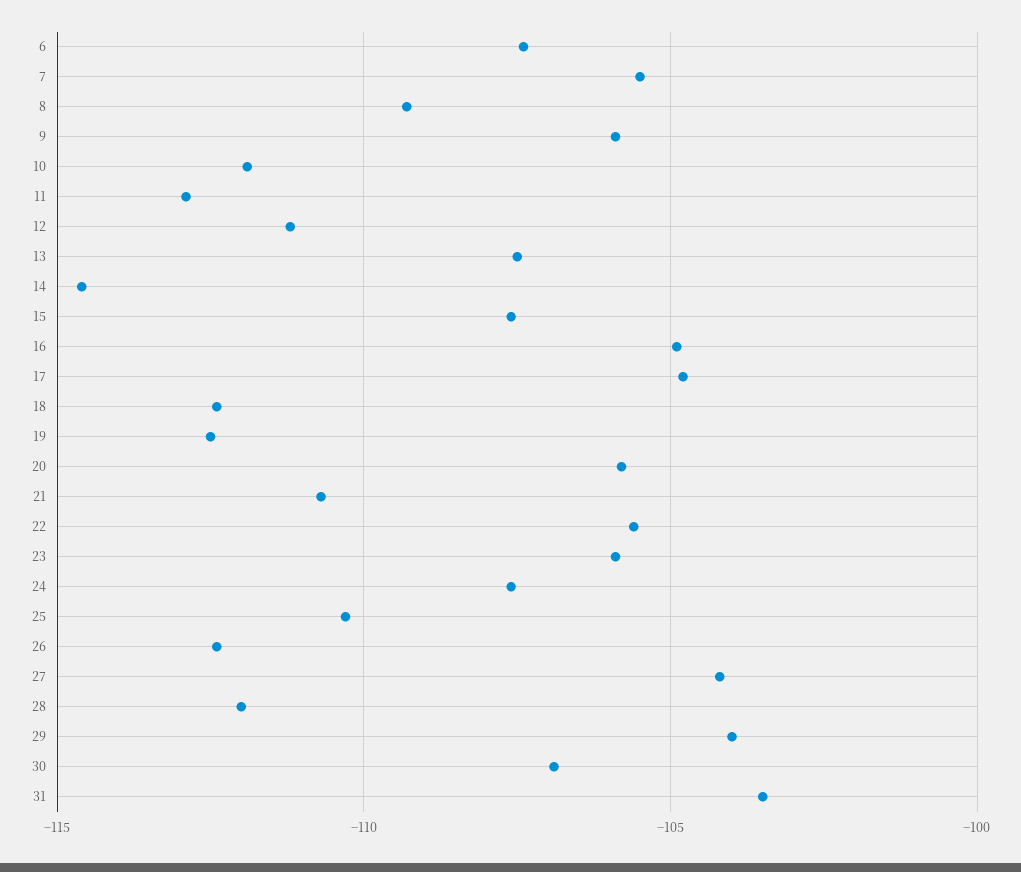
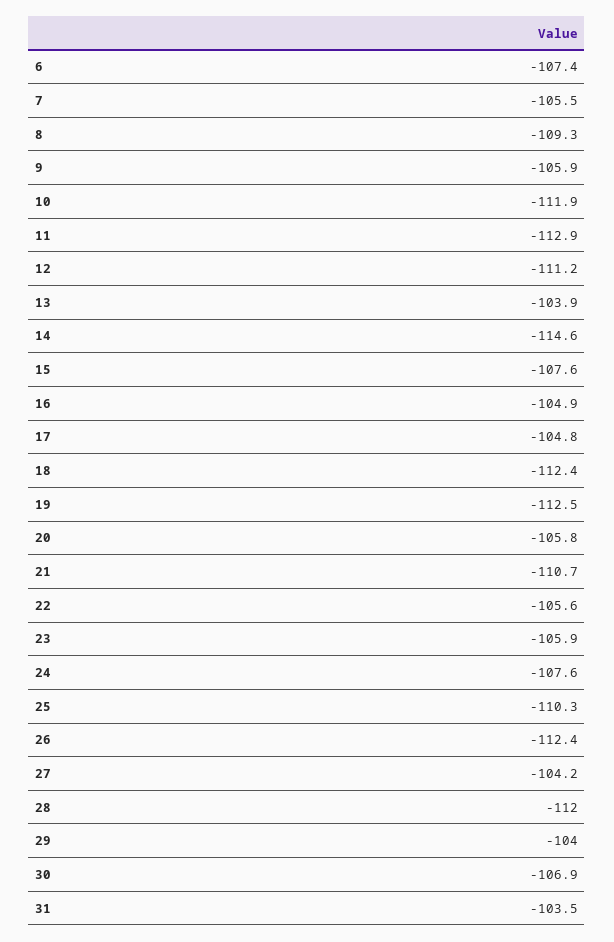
  {
    "6": -107.4,
    "7": -105.5,
    "8": -109.3,
    "9": -105.9,
    "10": -111.9,
    "11": -112.9,
    "12": -111.2,
-   "13": -107.5,
+   "13": -103.9,
    "14": -114.6,
    "15": -107.6,
    "16": -104.9,
    "17": -104.8,
    "18": -112.4,
    "19": -112.5,
    "20": -105.8,
    "21": -110.7,
    "22": -105.6,
    "23": -105.9,
    "24": -107.6,
    "25": -110.3,
    "26": -112.4,
    "27": -104.2,
    "28": -112,
    "29": -104,
    "30": -106.9,
    "31": -103.5
  }

